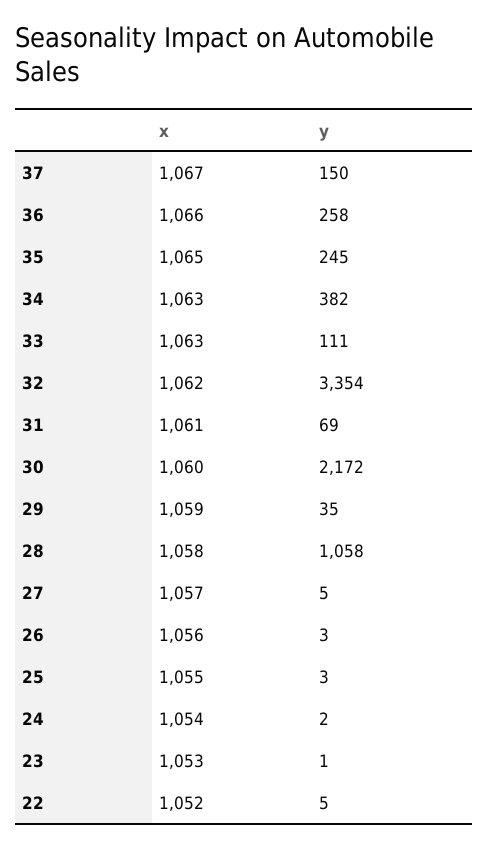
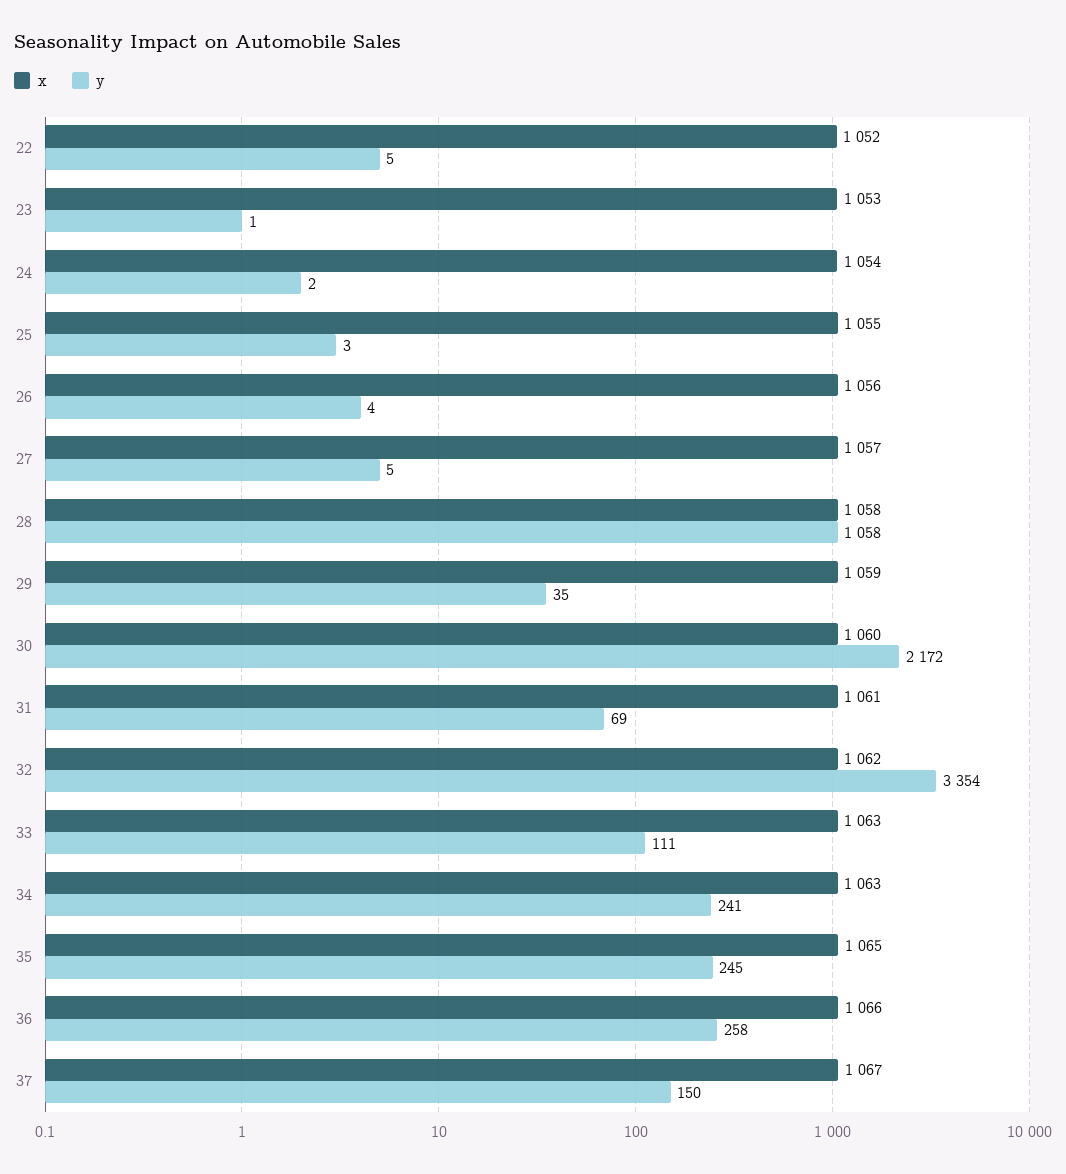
  {
    "x": {
      "37": 1067,
      "36": 1066,
      "35": 1065,
      "34": 1063,
      "33": 1063,
      "32": 1062,
      "31": 1061,
      "30": 1060,
      "29": 1059,
      "28": 1058,
      "27": 1057,
      "26": 1056,
      "25": 1055,
      "24": 1054,
      "23": 1053,
      "22": 1052
    },
    "y": {
      "37": 150,
      "36": 258,
      "35": 245,
-     "34": 382,
+     "34": 241,
      "33": 111,
      "32": 3354,
      "31": 69,
      "30": 2172,
      "29": 35,
      "28": 1058,
      "27": 5,
-     "26": 3,
+     "26": 4,
      "25": 3,
      "24": 2,
      "23": 1,
      "22": 5
    }
  }

